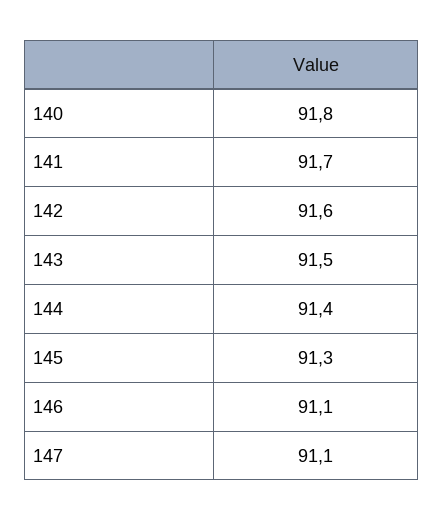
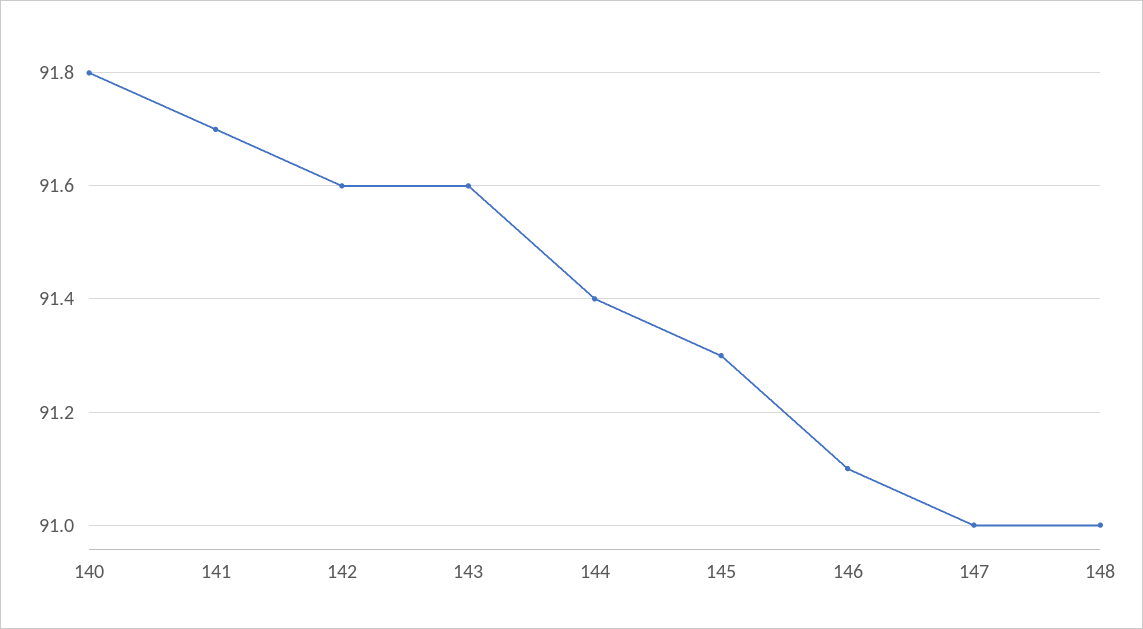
  {
    "140": 91.8,
    "141": 91.7,
    "142": 91.6,
-   "143": 91.5,
+   "143": 91.6,
    "144": 91.4,
    "145": 91.3,
    "146": 91.1,
-   "147": 91.1
+   "147": 91,
+   "148": 91
  }

